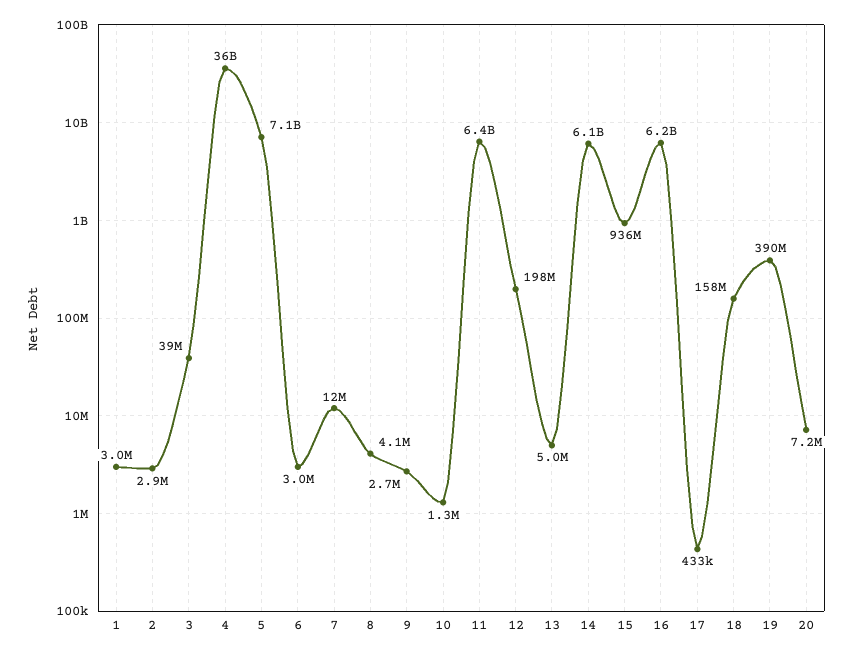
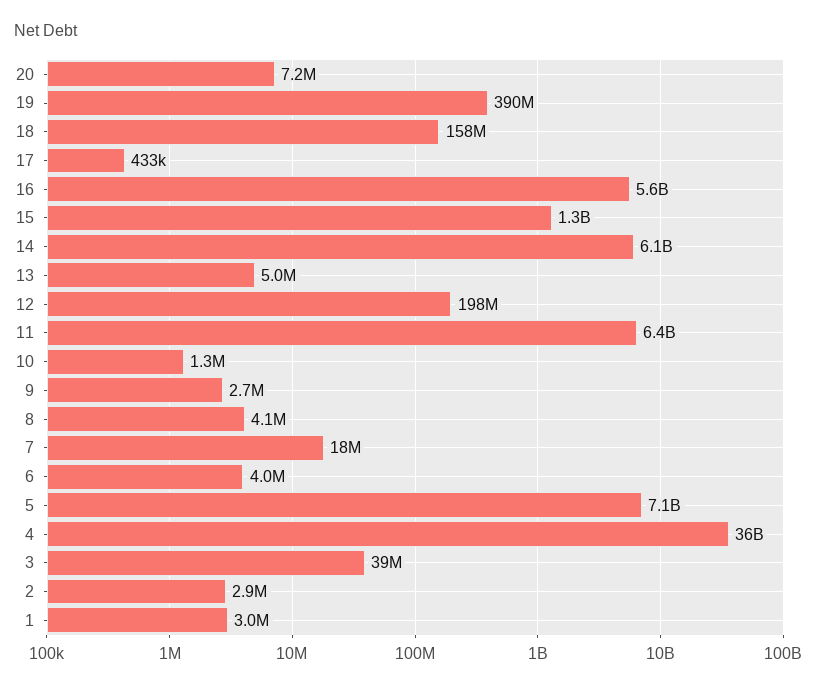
  {
    "1": 3000000,
    "2": 2900000,
    "3": 39000000,
    "4": 36000000000,
    "5": 7100000000,
-   "6": 3000000,
+   "6": 4000000,
-   "7": 12000000,
+   "7": 18000000,
    "8": 4100000,
    "9": 2700000,
    "10": 1300000,
    "11": 6400000000,
    "12": 198000000,
    "13": 5000000,
    "14": 6100000000,
-   "15": 936000000,
+   "15": 1300000000,
-   "16": 6200000000,
+   "16": 5600000000,
    "17": 433000,
    "18": 158000000,
    "19": 390000000,
    "20": 7200000
  }

